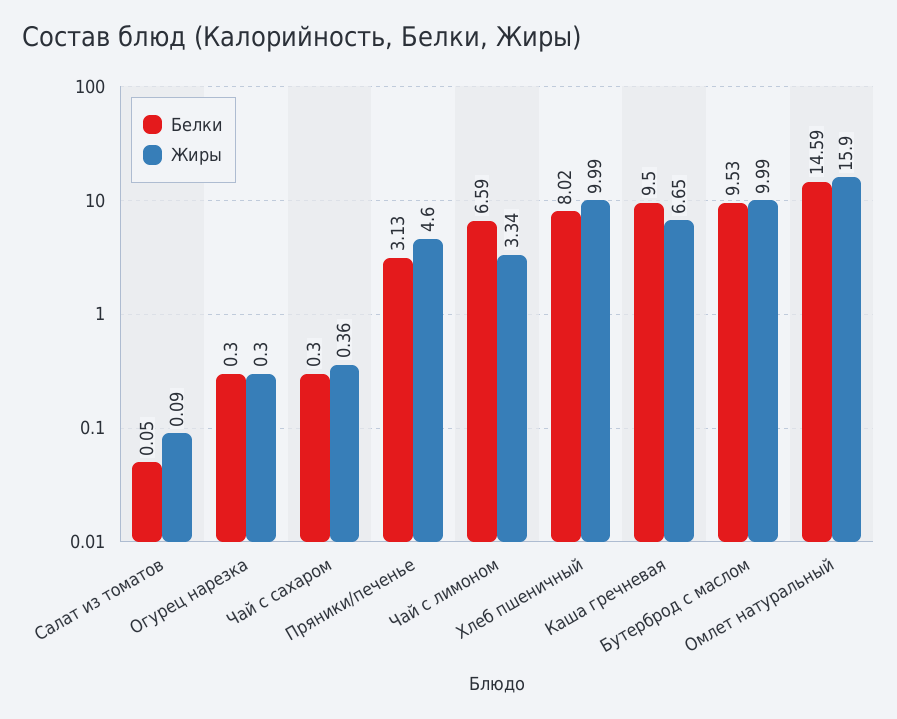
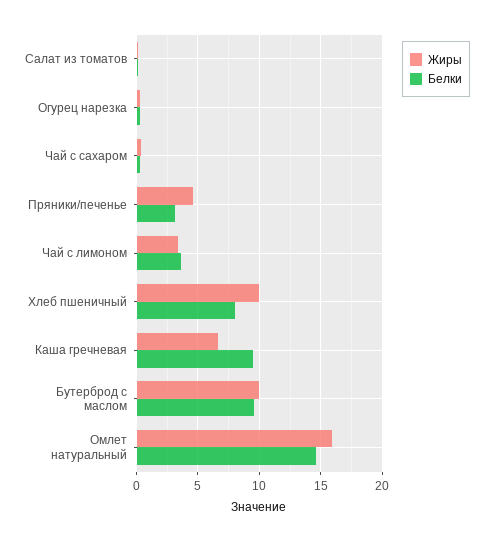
  {
    "Белки": {
      "Салат из томатов": 0.05,
      "Огурец нарезка": 0.3,
      "Чай с сахаром": 0.3,
      "Пряники/печенье": 3.13,
-     "Чай с лимоном": 6.59,
+     "Чай с лимоном": 3.5,
      "Хлеб пшеничный": 8.02,
      "Каша гречневая": 9.5,
      "Бутерброд с маслом": 9.53,
      "Омлет натуральный": 14.59
    },
    "Жиры": {
      "Салат из томатов": 0.09,
      "Огурец нарезка": 0.3,
      "Чай с сахаром": 0.36,
      "Пряники/печенье": 4.6,
      "Чай с лимоном": 3.34,
      "Хлеб пшеничный": 9.99,
      "Каша гречневая": 6.65,
      "Бутерброд с маслом": 9.99,
      "Омлет натуральный": 15.9
    }
  }

